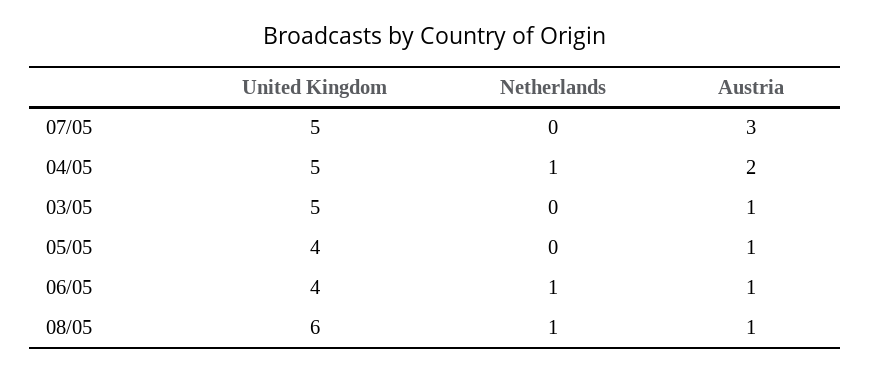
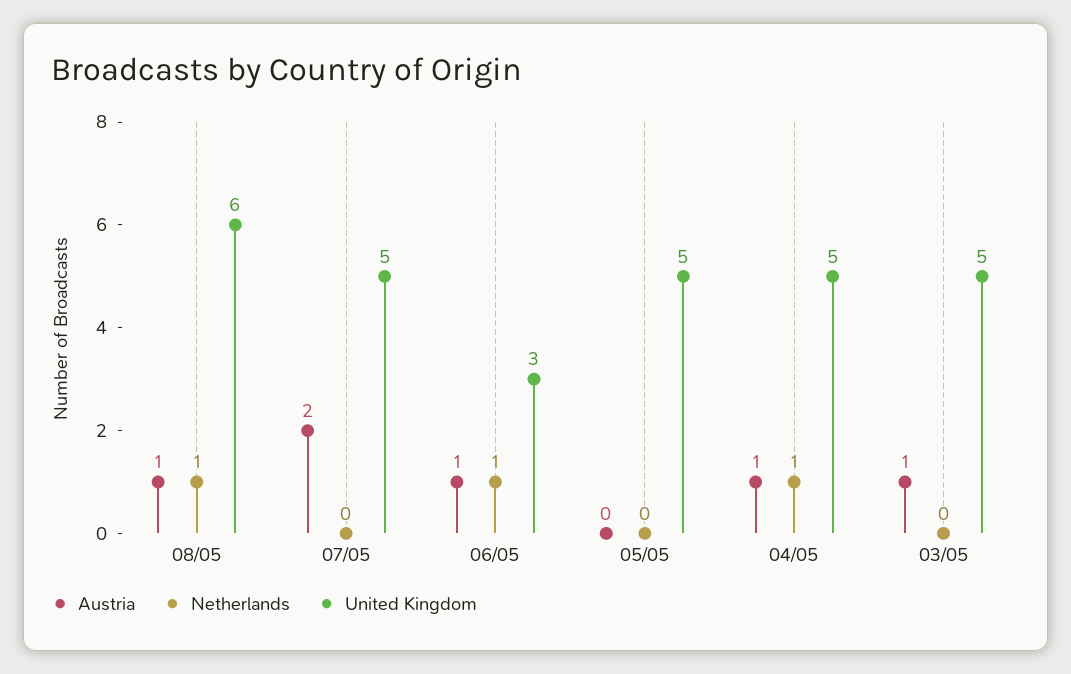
  {
    "United Kingdom": {
      "07/05": 5,
      "04/05": 5,
      "03/05": 5,
-     "05/05": 4,
+     "05/05": 5,
-     "06/05": 4,
+     "06/05": 3,
      "08/05": 6
    },
    "Netherlands": {
      "07/05": 0,
      "04/05": 1,
      "03/05": 0,
      "05/05": 0,
      "06/05": 1,
      "08/05": 1
    },
    "Austria": {
-     "07/05": 3,
+     "07/05": 2,
-     "04/05": 2,
+     "04/05": 1,
      "03/05": 1,
-     "05/05": 1,
+     "05/05": 0,
      "06/05": 1,
      "08/05": 1
    }
  }

